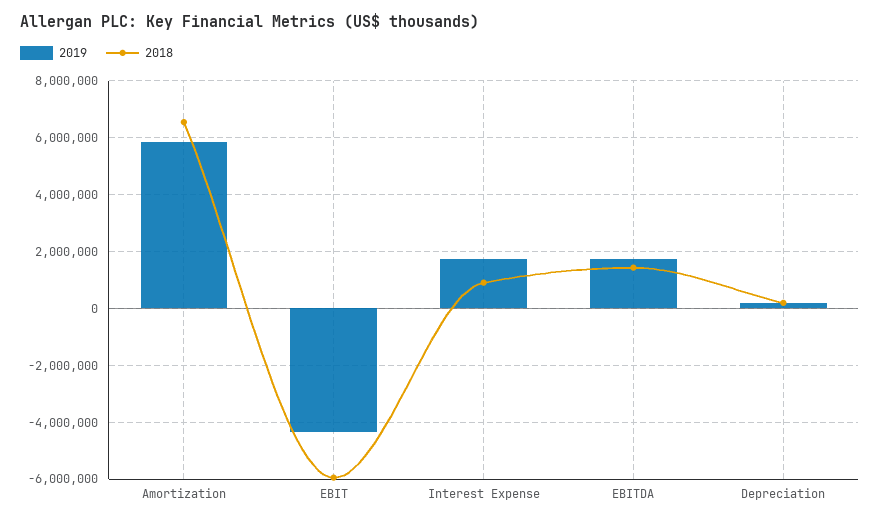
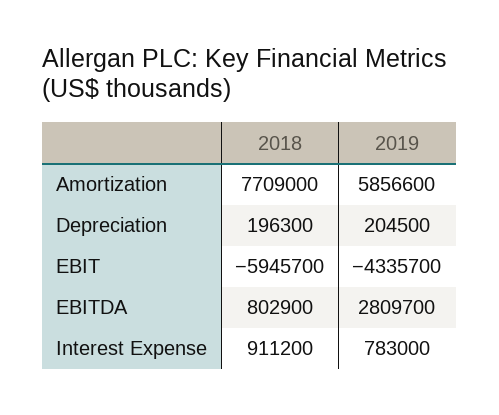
  {
    "2019": {
      "Amortization": 5856600,
      "EBIT": -4335700,
-     "Interest Expense": 1750000,
+     "Interest Expense": 783000,
-     "EBITDA": 1750000,
+     "EBITDA": 2809700,
      "Depreciation": 204500
    },
    "2018": {
-     "Amortization": 6500000,
+     "Amortization": 7709000,
      "EBIT": -5945700,
      "Interest Expense": 911200,
-     "EBITDA": 1500000,
+     "EBITDA": 802900,
      "Depreciation": 196300
    }
  }

